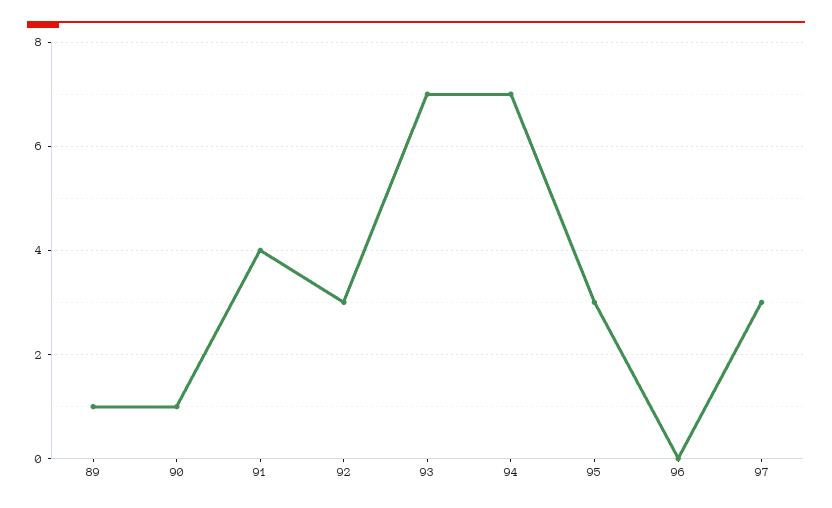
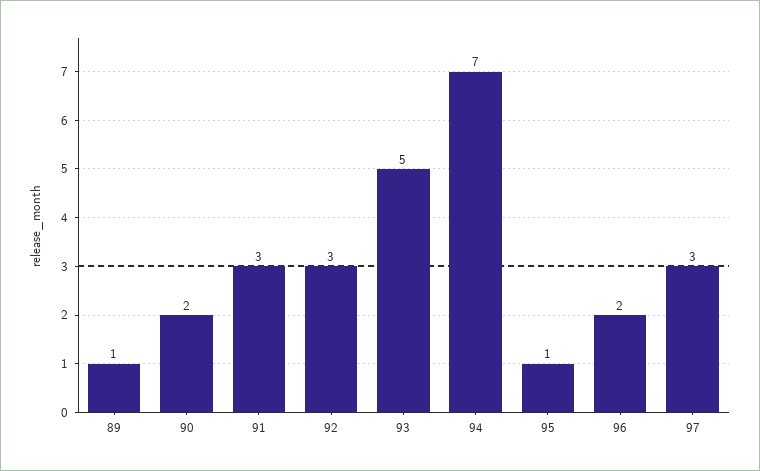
  {
    "89": 1,
-   "90": 1,
+   "90": 2,
-   "91": 4,
+   "91": 3,
    "92": 3,
-   "93": 7,
+   "93": 5,
    "94": 7,
-   "95": 3,
+   "95": 1,
-   "96": 0,
+   "96": 2,
    "97": 3
  }

